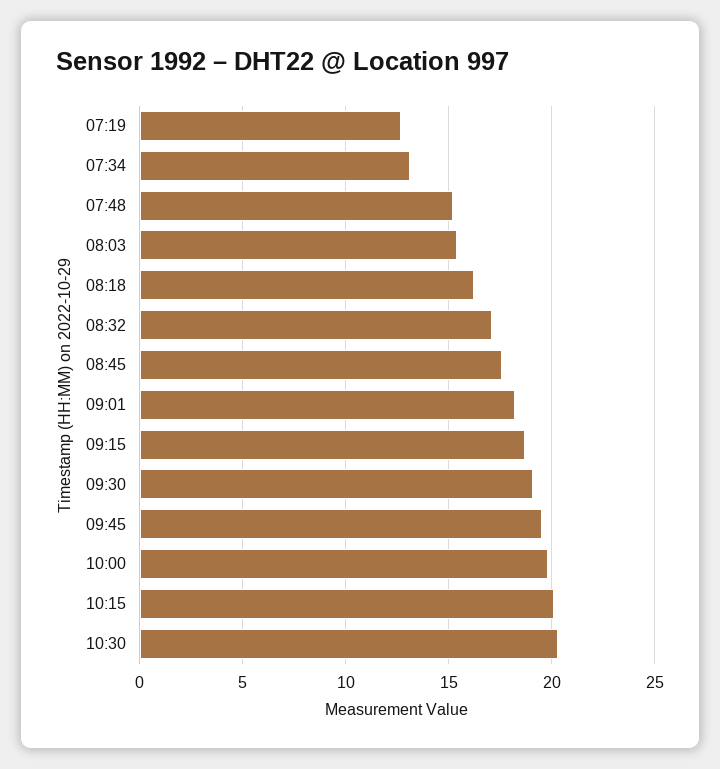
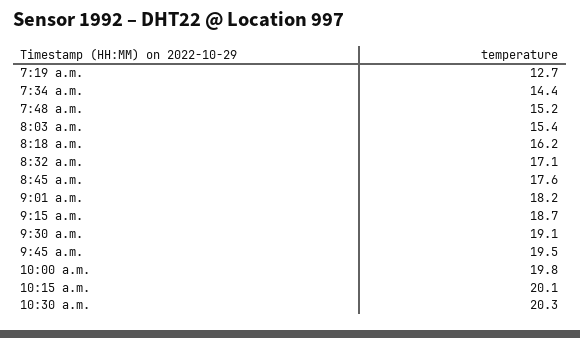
  {
    "07:19": 12.7,
-   "07:34": 13,
+   "07:34": 14.4,
    "07:48": 15.2,
    "08:03": 15.4,
    "08:18": 16.2,
    "08:32": 17.1,
    "08:45": 17.6,
    "09:01": 18.2,
    "09:15": 18.7,
    "09:30": 19.1,
    "09:45": 19.5,
    "10:00": 19.8,
    "10:15": 20.1,
    "10:30": 20.3
  }

